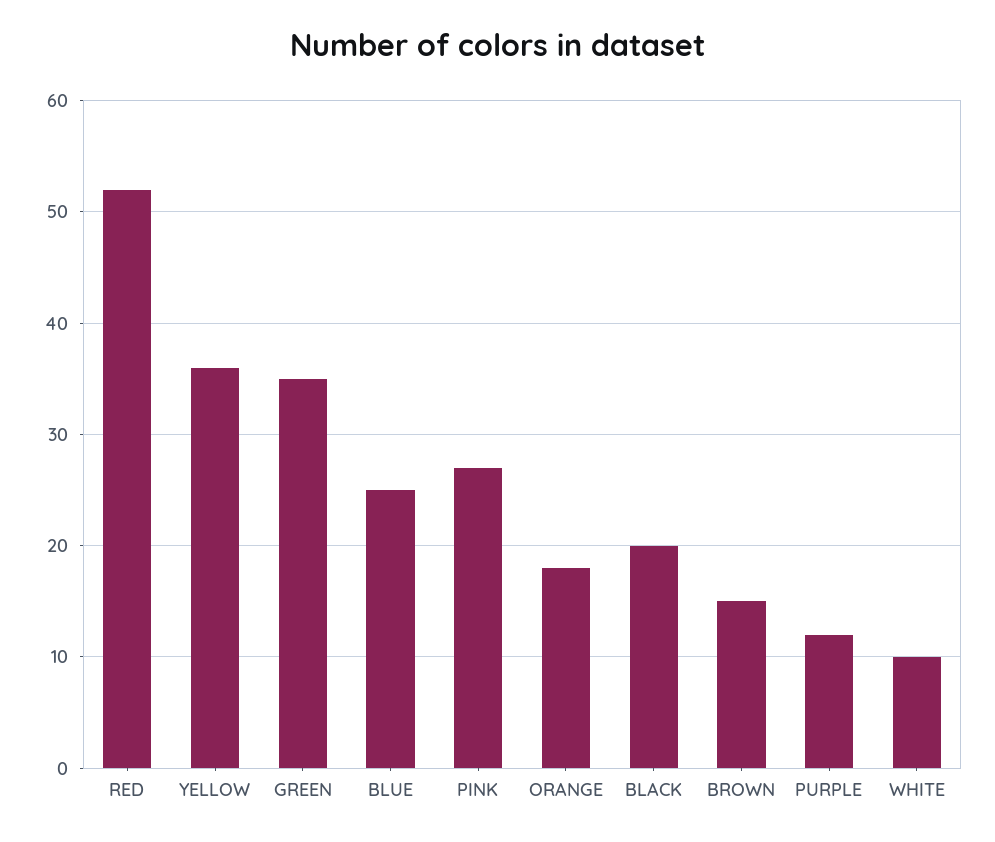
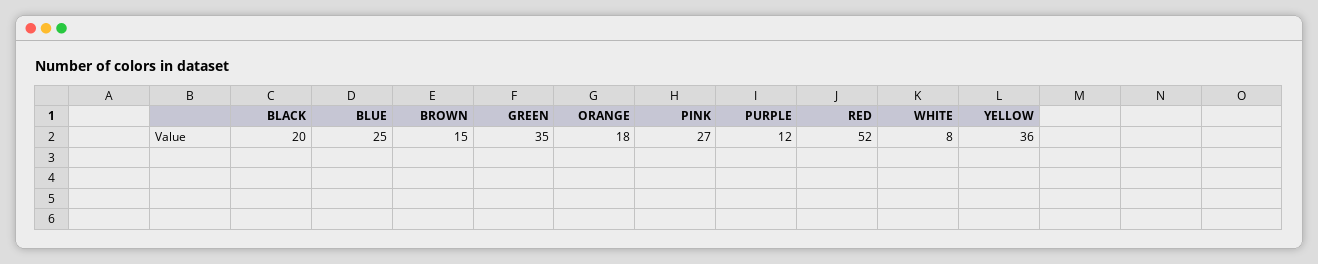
  {
    "RED": 52,
    "YELLOW": 36,
    "GREEN": 35,
    "BLUE": 25,
    "PINK": 27,
    "ORANGE": 18,
    "BLACK": 20,
    "BROWN": 15,
    "PURPLE": 12,
-   "WHITE": 10
+   "WHITE": 8
  }

